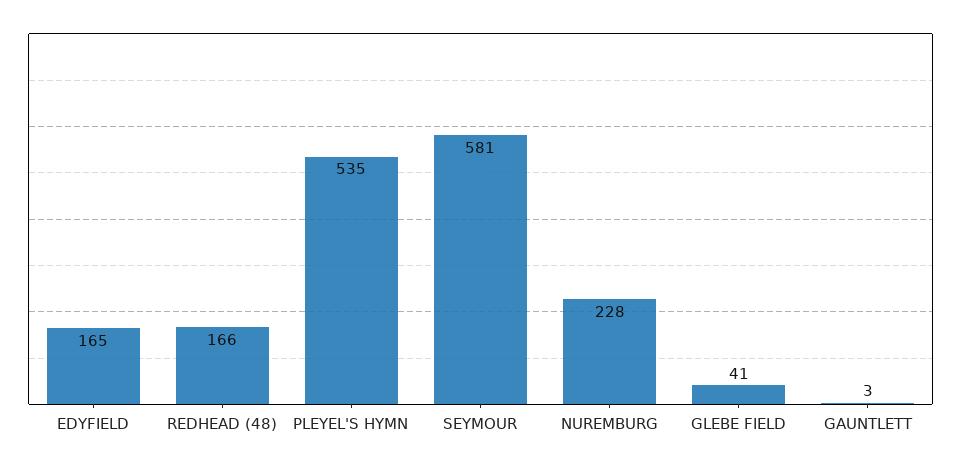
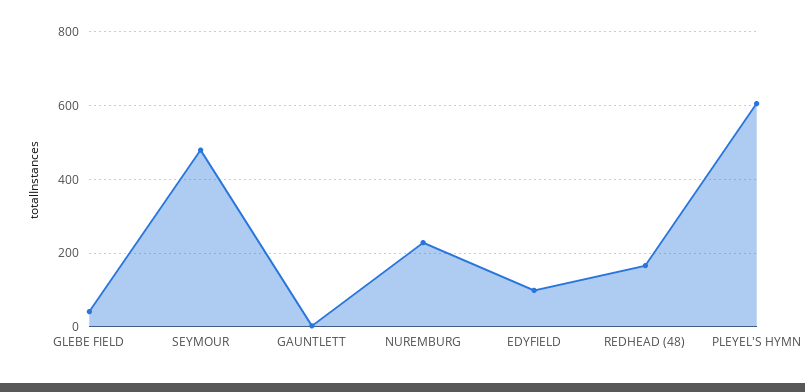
  {
-   "EDYFIELD": 165,
+   "EDYFIELD": 100,
    "REDHEAD (48)": 166,
-   "PLEYEL'S HYMN": 535,
+   "PLEYEL'S HYMN": 600,
-   "SEYMOUR": 581,
+   "SEYMOUR": 480,
    "NUREMBURG": 228,
    "GLEBE FIELD": 41,
    "GAUNTLETT": 3
  }

